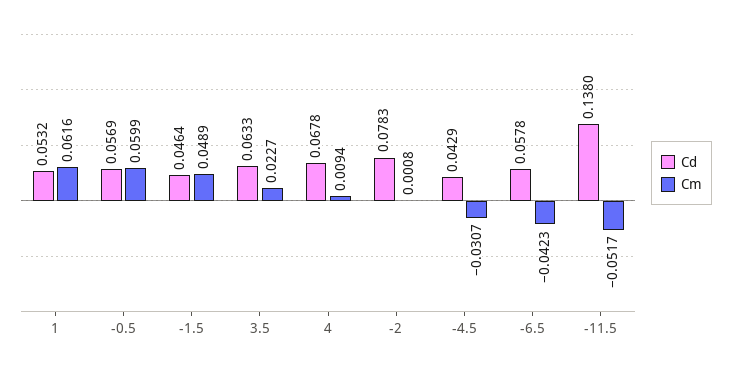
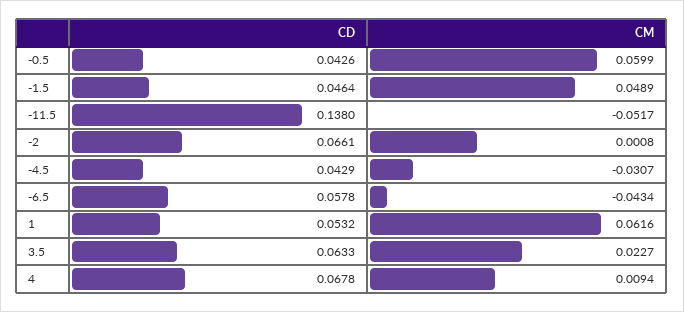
  {
    "Cd": {
      "1": 0.0532,
-     "-0.5": 0.0569,
+     "-0.5": 0.0426,
      "-1.5": 0.0464,
      "3.5": 0.0633,
      "4": 0.0678,
-     "-2": 0.0783,
+     "-2": 0.0661,
      "-4.5": 0.0429,
      "-6.5": 0.0578,
      "-11.5": 0.138
    },
    "Cm": {
      "1": 0.0616,
      "-0.5": 0.0599,
      "-1.5": 0.0489,
      "3.5": 0.0227,
      "4": 0.0094,
      "-2": 0.0008,
      "-4.5": -0.0307,
-     "-6.5": -0.0423,
+     "-6.5": -0.0434,
      "-11.5": -0.0517
    }
  }

